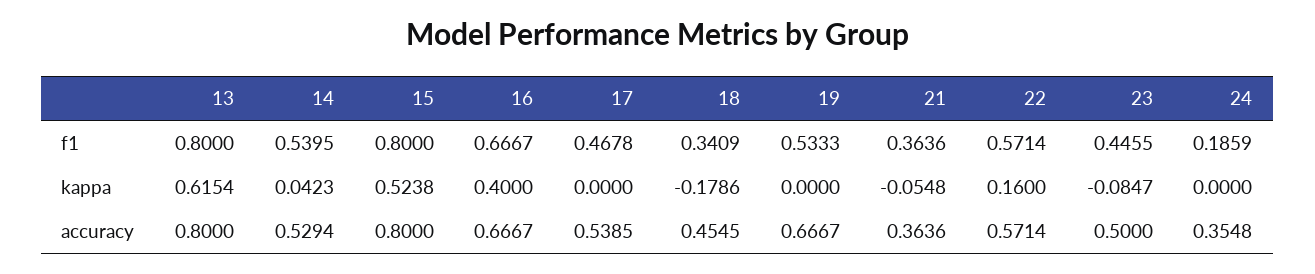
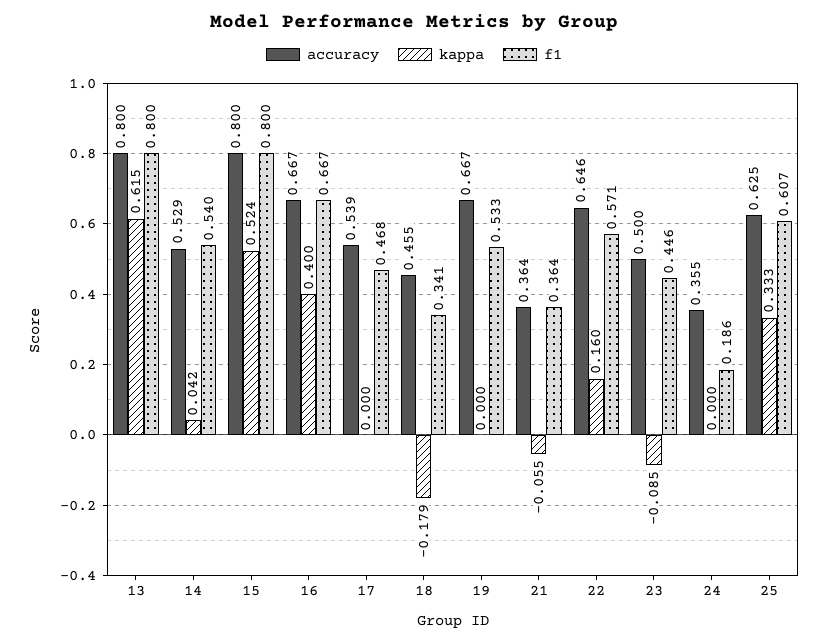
  {
    "f1": {
      "13": 0.8,
      "14": 0.5395,
      "15": 0.8,
      "16": 0.6667,
      "17": 0.4678,
      "18": 0.3409,
      "19": 0.5333,
      "21": 0.3636,
      "22": 0.5714,
      "23": 0.4455,
-     "24": 0.1859
+     "24": 0.1859,
+     "25": 0.607
    },
    "kappa": {
      "13": 0.6154,
      "14": 0.0423,
      "15": 0.5238,
      "16": 0.4,
      "17": 0,
      "18": -0.1786,
      "19": 0,
      "21": -0.0548,
      "22": 0.16,
      "23": -0.0847,
-     "24": 0
+     "24": 0,
+     "25": 0.333
    },
    "accuracy": {
      "13": 0.8,
      "14": 0.5294,
      "15": 0.8,
      "16": 0.6667,
      "17": 0.5385,
      "18": 0.4545,
      "19": 0.6667,
      "21": 0.3636,
-     "22": 0.5714,
+     "22": 0.646,
      "23": 0.5,
-     "24": 0.3548
+     "24": 0.3548,
+     "25": 0.625
    }
  }

